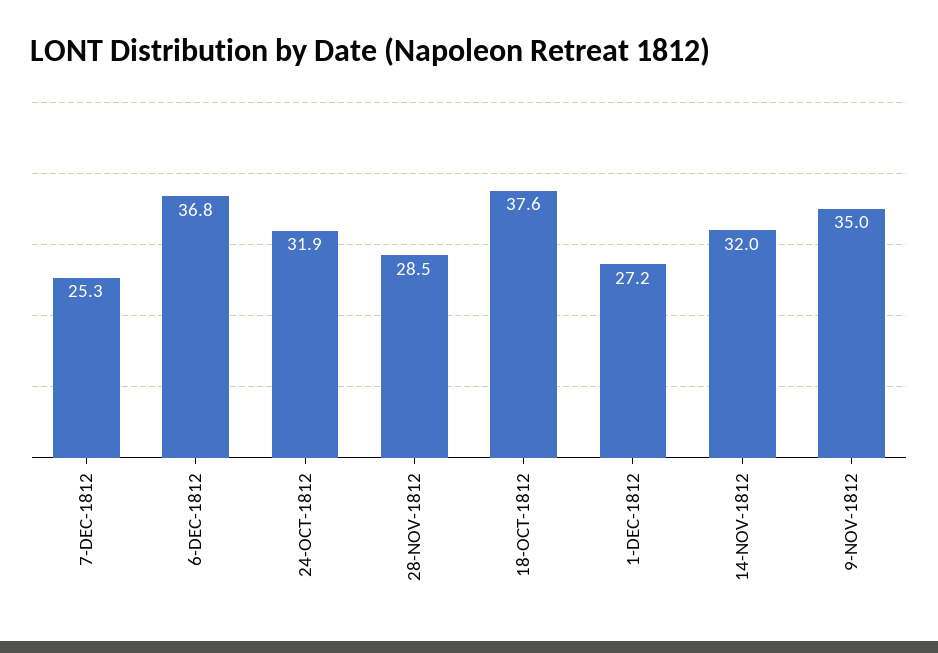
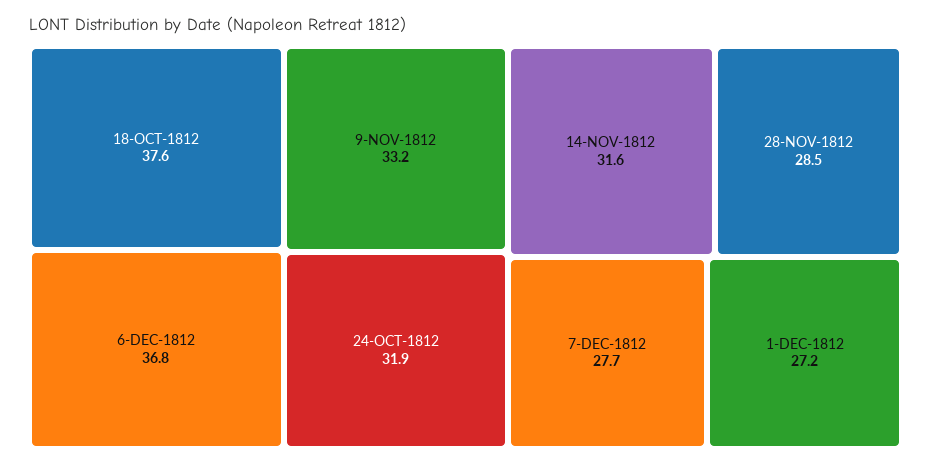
  {
-   "7-DEC-1812": 25.3,
+   "7-DEC-1812": 27.7,
    "6-DEC-1812": 36.8,
    "24-OCT-1812": 31.9,
    "28-NOV-1812": 28.5,
    "18-OCT-1812": 37.6,
    "1-DEC-1812": 27.2,
-   "14-NOV-1812": 32,
+   "14-NOV-1812": 31.6,
-   "9-NOV-1812": 35
+   "9-NOV-1812": 33.2
  }

